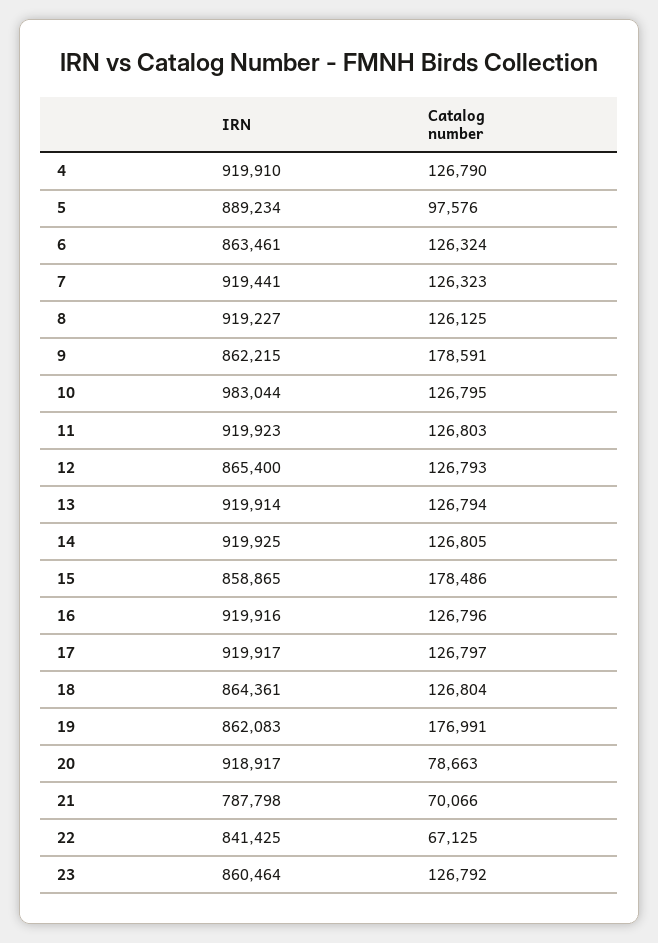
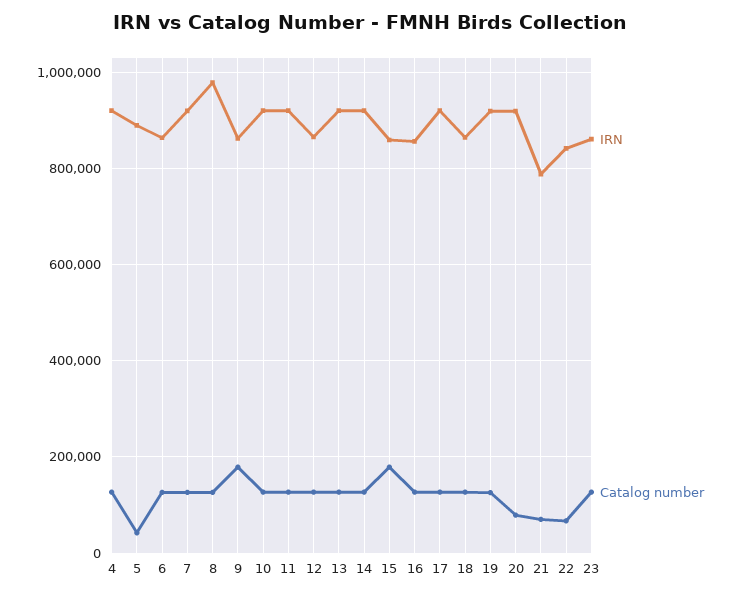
  {
    "IRN": {
      "4": 919910,
      "5": 889234,
      "6": 863461,
      "7": 919441,
-     "8": 919227,
+     "8": 980000,
      "9": 862215,
-     "10": 983044,
+     "10": 920000,
      "11": 919923,
      "12": 865400,
      "13": 919914,
      "14": 919925,
      "15": 858865,
-     "16": 919916,
+     "16": 860000,
      "17": 919917,
      "18": 864361,
-     "19": 862083,
+     "19": 920000,
      "20": 918917,
      "21": 787798,
      "22": 841425,
      "23": 860464
    },
    "Catalog number": {
      "4": 126790,
-     "5": 97576,
+     "5": 40000,
      "6": 126324,
      "7": 126323,
      "8": 126125,
      "9": 178591,
      "10": 126795,
      "11": 126803,
      "12": 126793,
      "13": 126794,
      "14": 126805,
      "15": 178486,
      "16": 126796,
      "17": 126797,
      "18": 126804,
-     "19": 176991,
+     "19": 120000,
      "20": 78663,
      "21": 70066,
      "22": 67125,
      "23": 126792
    }
  }

